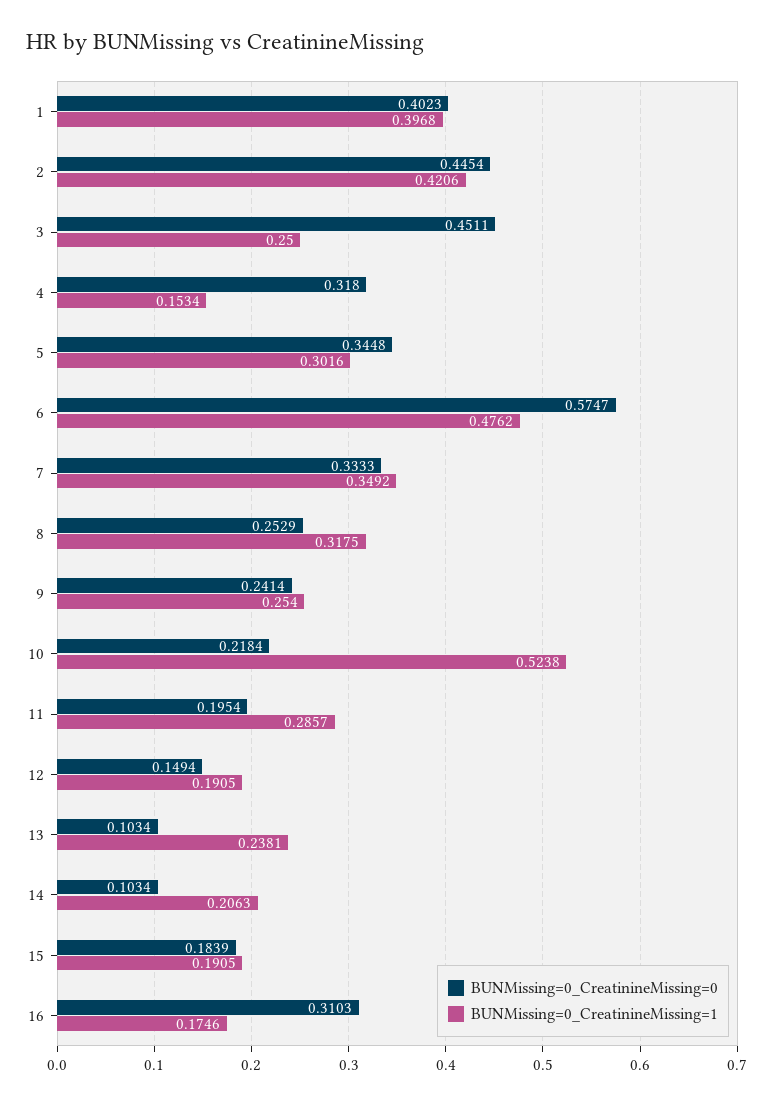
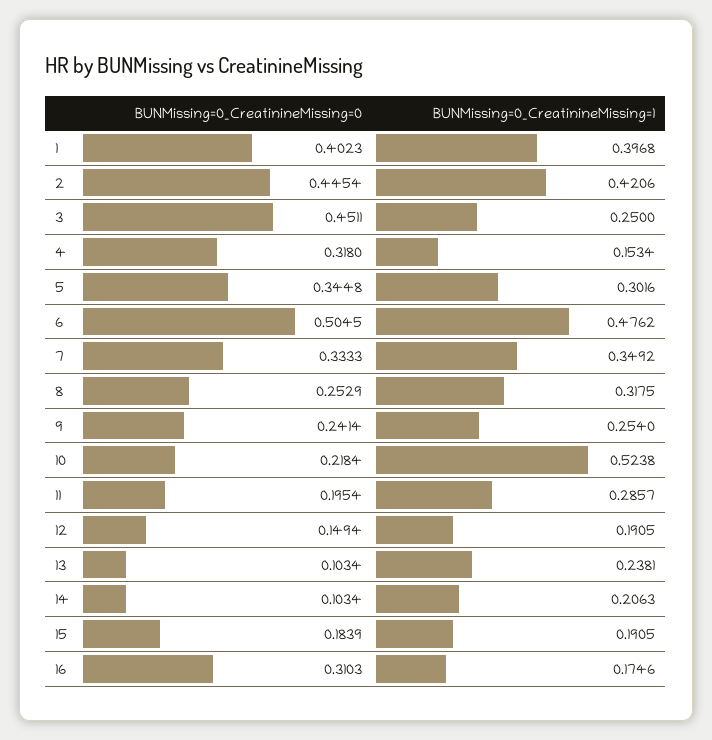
  {
    "BUNMissing=0_CreatinineMissing=0": {
      "1": 0.4023,
      "2": 0.4454,
      "3": 0.4511,
      "4": 0.318,
      "5": 0.3448,
-     "6": 0.5747,
+     "6": 0.5045,
      "7": 0.3333,
      "8": 0.2529,
      "9": 0.2414,
      "10": 0.2184,
      "11": 0.1954,
      "12": 0.1494,
      "13": 0.1034,
      "14": 0.1034,
      "15": 0.1839,
      "16": 0.3103
    },
    "BUNMissing=0_CreatinineMissing=1": {
      "1": 0.3968,
      "2": 0.4206,
      "3": 0.25,
      "4": 0.1534,
      "5": 0.3016,
      "6": 0.4762,
      "7": 0.3492,
      "8": 0.3175,
      "9": 0.254,
      "10": 0.5238,
      "11": 0.2857,
      "12": 0.1905,
      "13": 0.2381,
      "14": 0.2063,
      "15": 0.1905,
      "16": 0.1746
    }
  }

